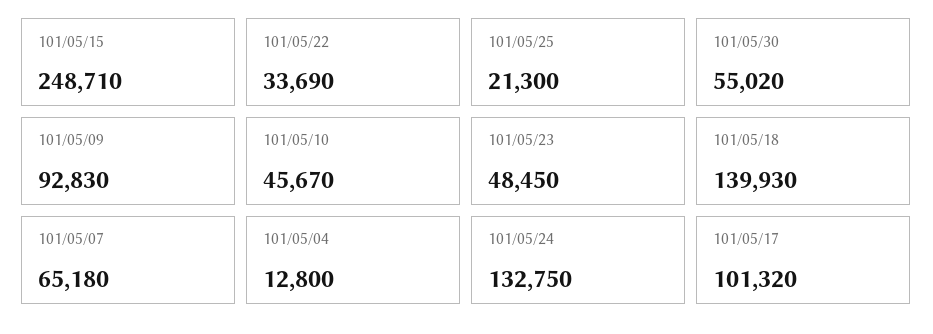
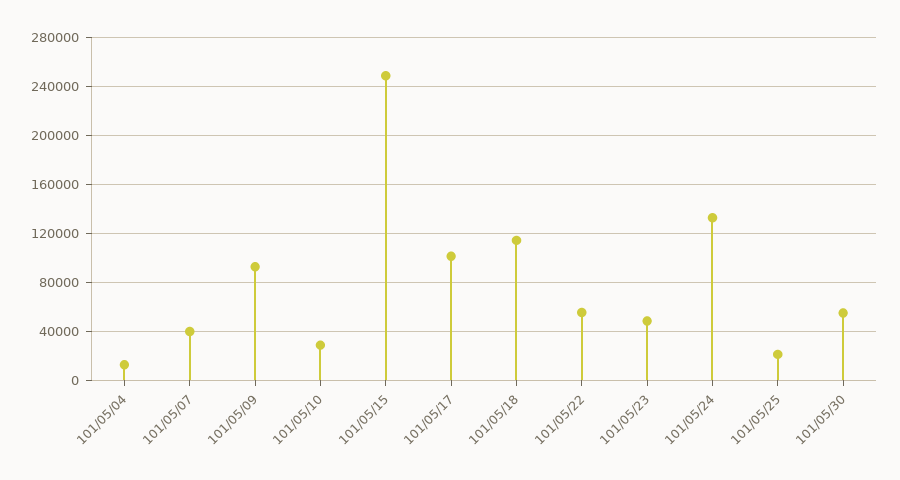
  {
    "101/05/15": 248710,
-   "101/05/22": 33690,
+   "101/05/22": 55000,
    "101/05/25": 21300,
    "101/05/30": 55020,
    "101/05/09": 92830,
-   "101/05/10": 45670,
+   "101/05/10": 30000,
    "101/05/23": 48450,
-   "101/05/18": 139930,
+   "101/05/18": 115000,
-   "101/05/07": 65180,
+   "101/05/07": 40000,
    "101/05/04": 12800,
    "101/05/24": 132750,
    "101/05/17": 101320
  }

